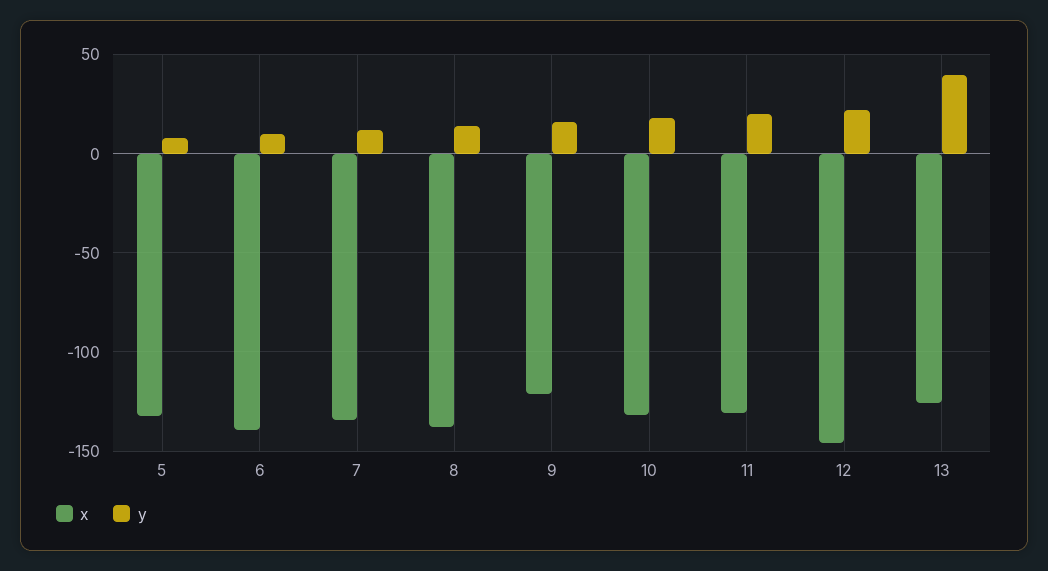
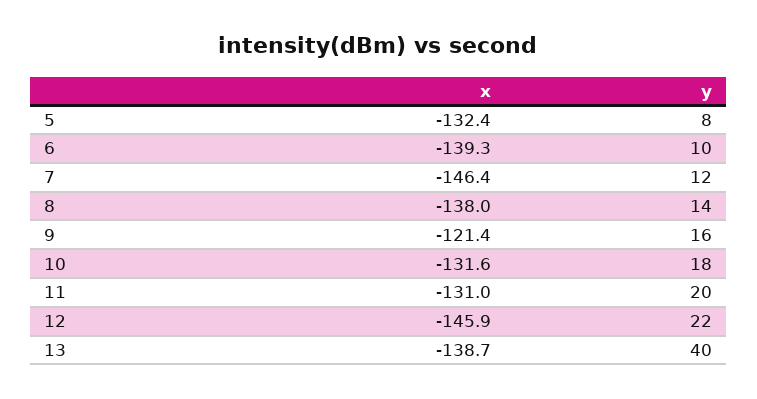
  {
    "x": {
      "5": -132.4,
      "6": -139.3,
-     "7": -135,
+     "7": -146.4,
      "8": -138,
      "9": -121.4,
      "10": -131.6,
      "11": -131,
      "12": -145.9,
-     "13": -125
+     "13": -138.7
    },
    "y": {
      "5": 8,
      "6": 10,
      "7": 12,
      "8": 14,
      "9": 16,
      "10": 18,
      "11": 20,
      "12": 22,
      "13": 40
    }
  }

